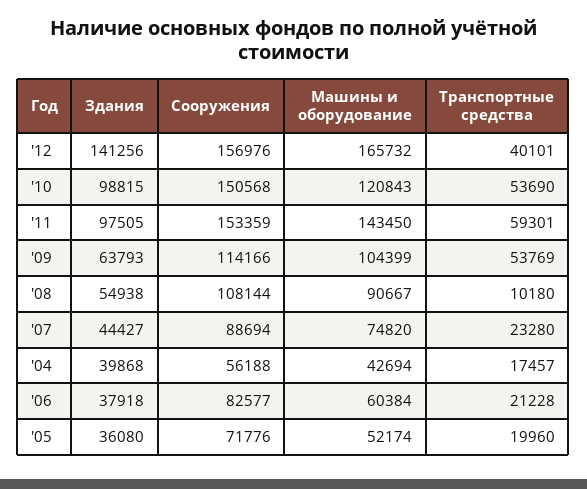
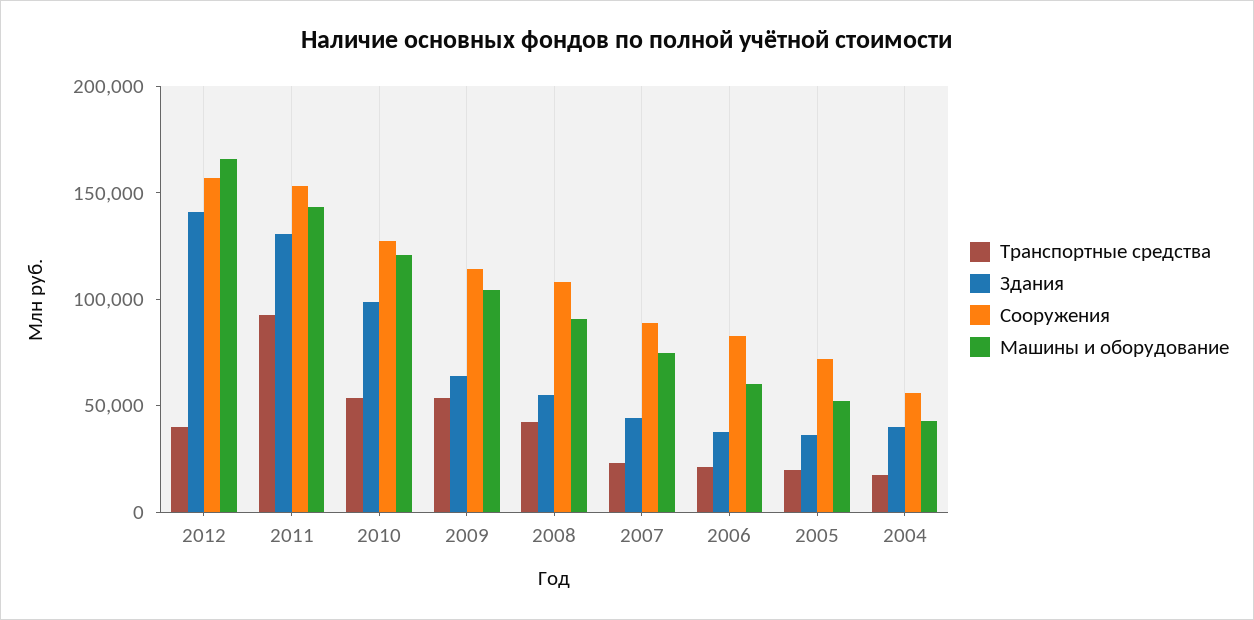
  {
    "Здания": {
      "'12": 141256,
      "'10": 98815,
-     "'11": 97505,
+     "'11": 130000,
      "'09": 63793,
      "'08": 54938,
      "'07": 44427,
      "'04": 39868,
      "'06": 37918,
      "'05": 36080
    },
    "Сооружения": {
      "'12": 156976,
-     "'10": 150568,
+     "'10": 130000,
      "'11": 153359,
      "'09": 114166,
      "'08": 108144,
      "'07": 88694,
      "'04": 56188,
      "'06": 82577,
      "'05": 71776
    },
    "Машины и оборудование": {
      "'12": 165732,
      "'10": 120843,
      "'11": 143450,
      "'09": 104399,
      "'08": 90667,
      "'07": 74820,
      "'04": 42694,
      "'06": 60384,
      "'05": 52174
    },
    "Транспортные средства": {
      "'12": 40101,
      "'10": 53690,
-     "'11": 59301,
+     "'11": 90000,
      "'09": 53769,
-     "'08": 10180,
+     "'08": 40000,
      "'07": 23280,
      "'04": 17457,
      "'06": 21228,
      "'05": 19960
    }
  }

